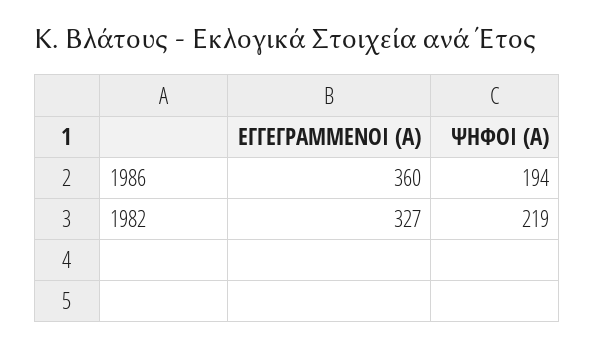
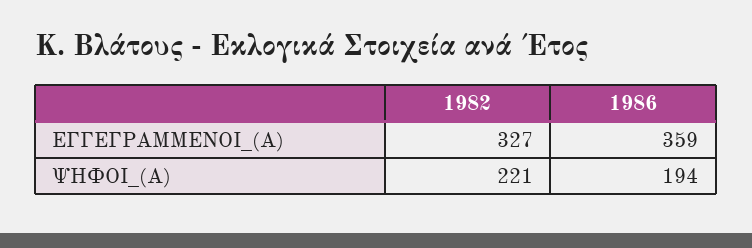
  {
    "ΕΓΓΕΓΡΑΜΜΕΝΟΙ (Α)": {
-     "1986": 360,
+     "1986": 359,
      "1982": 327
    },
    "ΨΗΦΟΙ (Α)": {
      "1986": 194,
-     "1982": 219
+     "1982": 221
    }
  }

